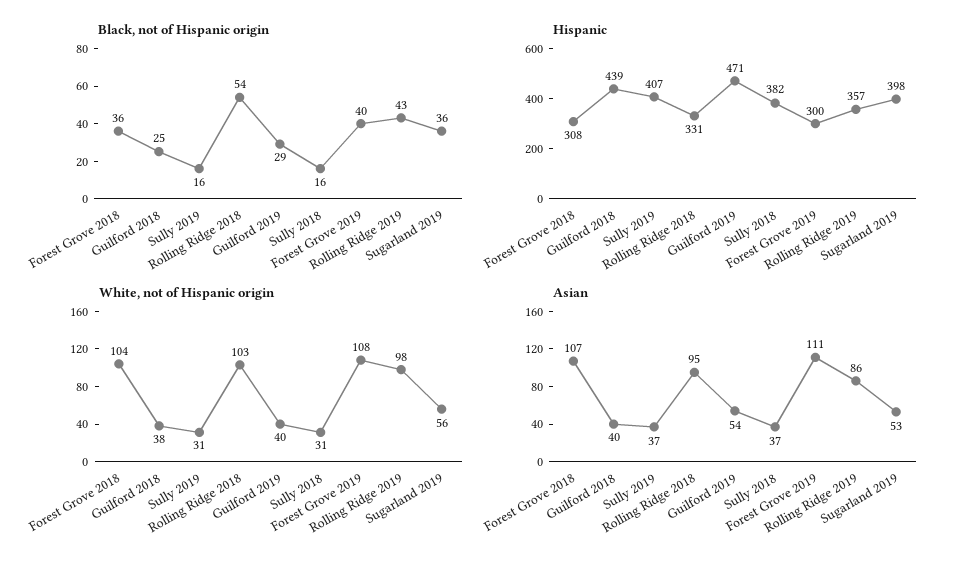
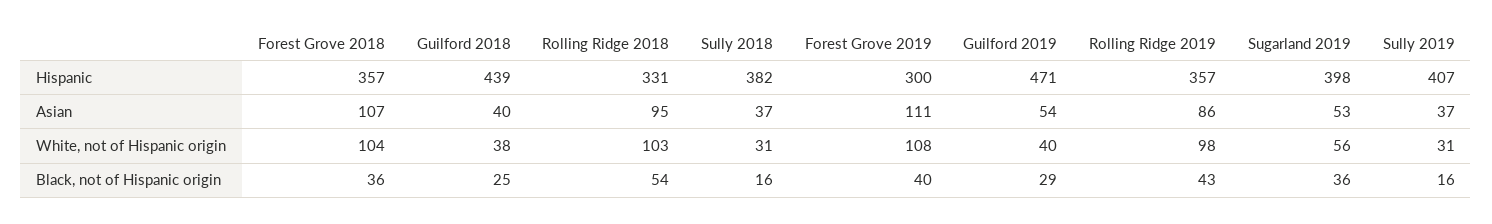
  {
    "Black, not of Hispanic origin": {
      "Forest Grove 2018": 36,
      "Guilford 2018": 25,
      "Sully 2019": 16,
      "Rolling Ridge 2018": 54,
      "Guilford 2019": 29,
      "Sully 2018": 16,
      "Forest Grove 2019": 40,
      "Rolling Ridge 2019": 43,
      "Sugarland 2019": 36
    },
    "Hispanic": {
-     "Forest Grove 2018": 308,
+     "Forest Grove 2018": 357,
      "Guilford 2018": 439,
      "Sully 2019": 407,
      "Rolling Ridge 2018": 331,
      "Guilford 2019": 471,
      "Sully 2018": 382,
      "Forest Grove 2019": 300,
      "Rolling Ridge 2019": 357,
      "Sugarland 2019": 398
    },
    "White, not of Hispanic origin": {
      "Forest Grove 2018": 104,
      "Guilford 2018": 38,
      "Sully 2019": 31,
      "Rolling Ridge 2018": 103,
      "Guilford 2019": 40,
      "Sully 2018": 31,
      "Forest Grove 2019": 108,
      "Rolling Ridge 2019": 98,
      "Sugarland 2019": 56
    },
    "Asian": {
      "Forest Grove 2018": 107,
      "Guilford 2018": 40,
      "Sully 2019": 37,
      "Rolling Ridge 2018": 95,
      "Guilford 2019": 54,
      "Sully 2018": 37,
      "Forest Grove 2019": 111,
      "Rolling Ridge 2019": 86,
      "Sugarland 2019": 53
    }
  }

